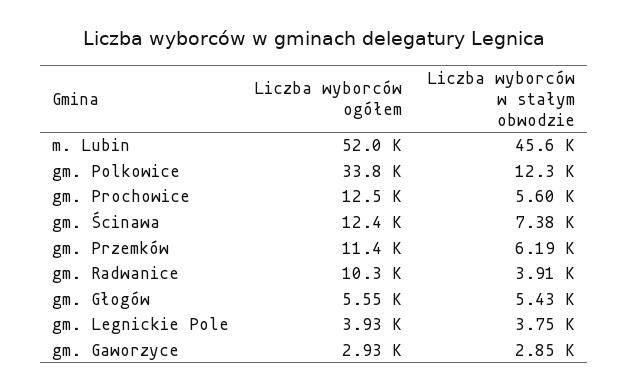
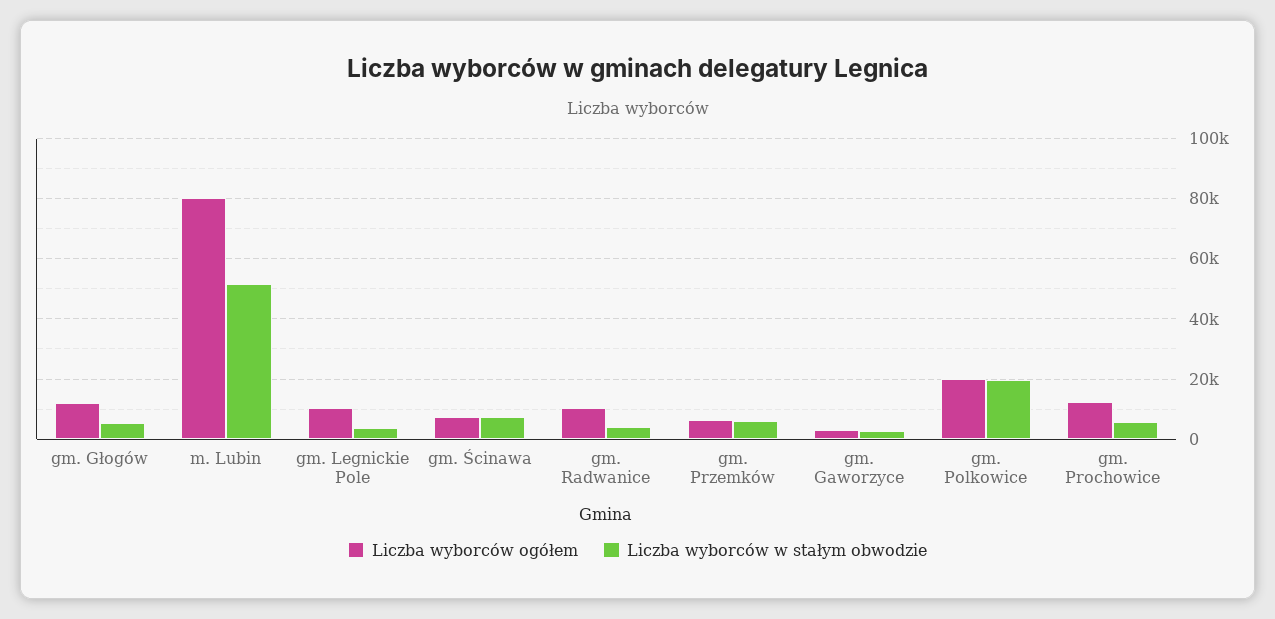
  {
    "Liczba wyborców ogółem": {
-     "m. Lubin": 52000,
+     "m. Lubin": 80000,
-     "gm. Polkowice": 33800,
+     "gm. Polkowice": 20000,
      "gm. Prochowice": 12500,
-     "gm. Ścinawa": 12400,
+     "gm. Ścinawa": 8000,
-     "gm. Przemków": 11400,
+     "gm. Przemków": 6000,
      "gm. Radwanice": 10300,
-     "gm. Głogów": 5550,
+     "gm. Głogów": 12000,
-     "gm. Legnickie Pole": 3930,
+     "gm. Legnickie Pole": 10000,
      "gm. Gaworzyce": 2930
    },
    "Liczba wyborców w stałym obwodzie": {
-     "m. Lubin": 45600,
+     "m. Lubin": 52000,
-     "gm. Polkowice": 12300,
+     "gm. Polkowice": 20000,
      "gm. Prochowice": 5600,
      "gm. Ścinawa": 7380,
      "gm. Przemków": 6190,
      "gm. Radwanice": 3910,
      "gm. Głogów": 5430,
      "gm. Legnickie Pole": 3750,
      "gm. Gaworzyce": 2850
    }
  }

